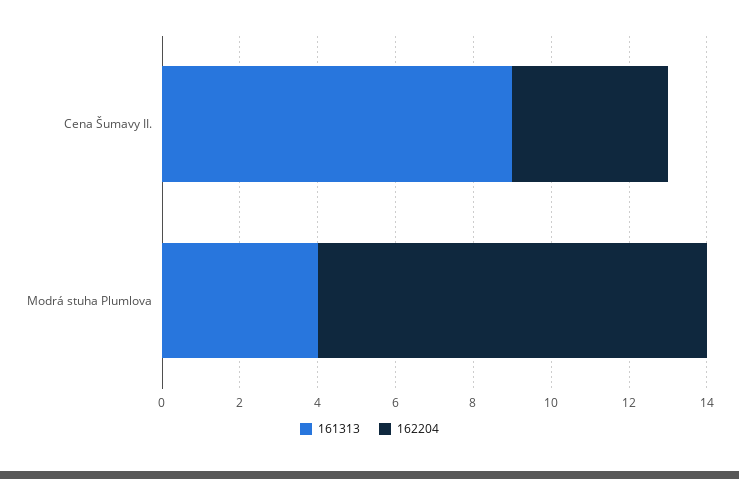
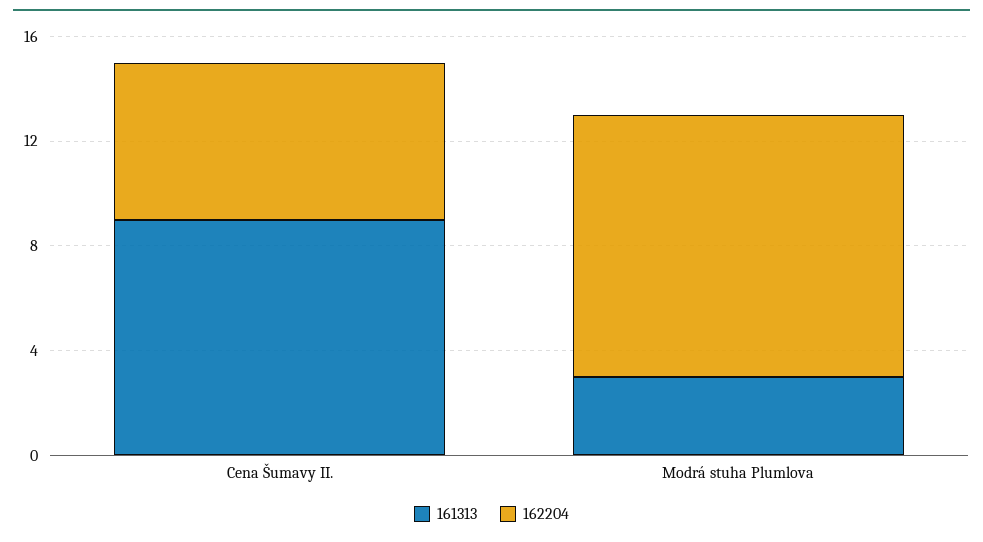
  {
    "161313": {
      "Cena Šumavy II.": 9,
-     "Modrá stuha Plumlova": 4
+     "Modrá stuha Plumlova": 3
    },
    "162204": {
-     "Cena Šumavy II.": 4,
+     "Cena Šumavy II.": 6,
      "Modrá stuha Plumlova": 10
    }
  }

